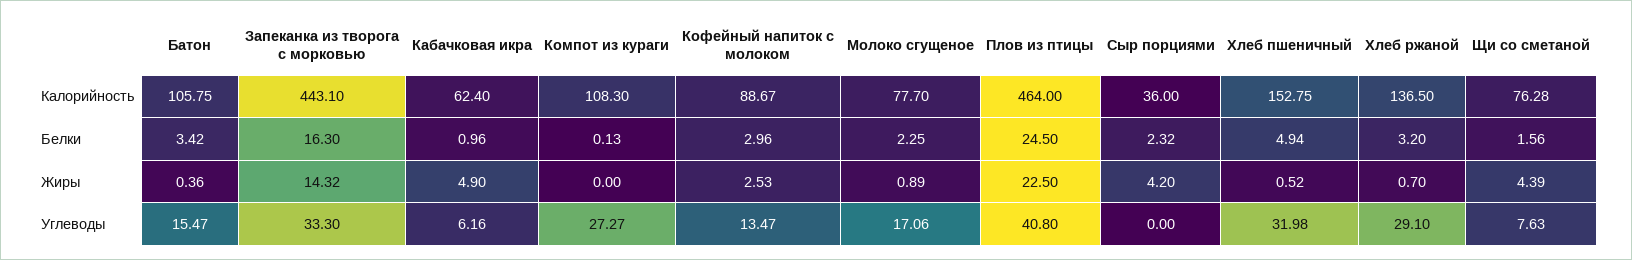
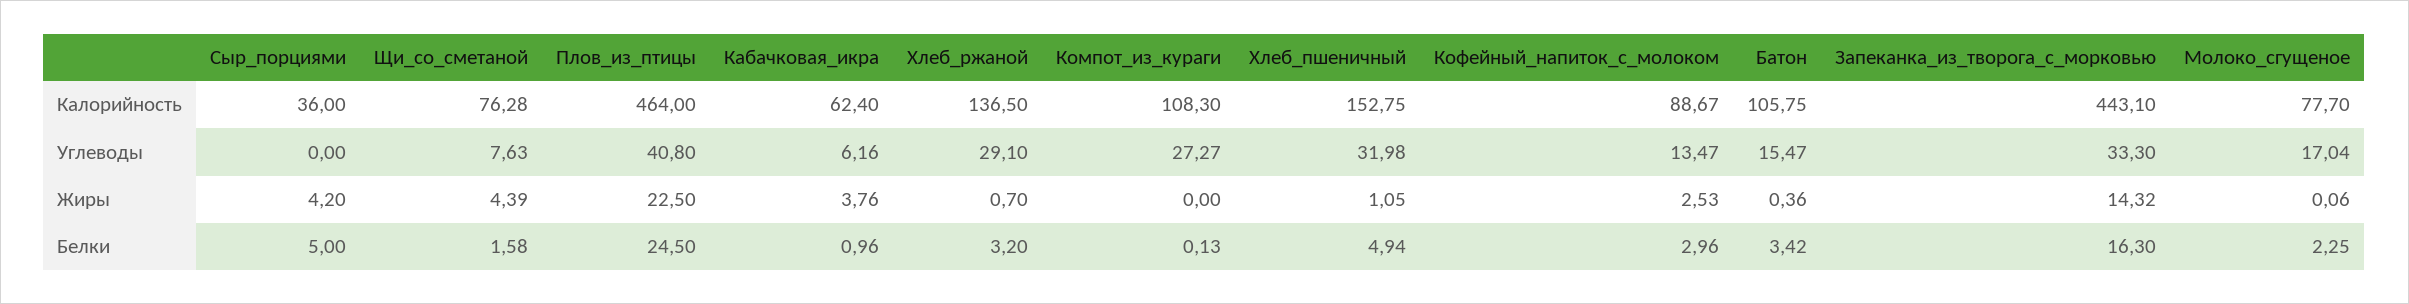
  {
    "Батон": {
      "Калорийность": 105.75,
      "Белки": 3.42,
      "Жиры": 0.36,
      "Углеводы": 15.47
    },
    "Запеканка из творога с морковью": {
      "Калорийность": 443.1,
      "Белки": 16.3,
      "Жиры": 14.32,
      "Углеводы": 33.3
    },
    "Кабачковая икра": {
      "Калорийность": 62.4,
      "Белки": 0.96,
-     "Жиры": 4.9,
+     "Жиры": 3.76,
      "Углеводы": 6.16
    },
    "Компот из кураги": {
      "Калорийность": 108.3,
      "Белки": 0.13,
      "Жиры": 0,
      "Углеводы": 27.27
    },
    "Кофейный напиток с молоком": {
      "Калорийность": 88.67,
      "Белки": 2.96,
      "Жиры": 2.53,
      "Углеводы": 13.47
    },
    "Молоко сгущеное": {
      "Калорийность": 77.7,
      "Белки": 2.25,
-     "Жиры": 0.89,
+     "Жиры": 0.06,
-     "Углеводы": 17.06
+     "Углеводы": 17.04
    },
    "Плов из птицы": {
      "Калорийность": 464,
      "Белки": 24.5,
      "Жиры": 22.5,
      "Углеводы": 40.8
    },
    "Сыр порциями": {
      "Калорийность": 36,
-     "Белки": 2.32,
+     "Белки": 5,
      "Жиры": 4.2,
      "Углеводы": 0
    },
    "Хлеб пшеничный": {
      "Калорийность": 152.75,
      "Белки": 4.94,
-     "Жиры": 0.52,
+     "Жиры": 1.05,
      "Углеводы": 31.98
    },
    "Хлеб ржаной": {
      "Калорийность": 136.5,
      "Белки": 3.2,
      "Жиры": 0.7,
      "Углеводы": 29.1
    },
    "Щи со сметаной": {
      "Калорийность": 76.28,
-     "Белки": 1.56,
+     "Белки": 1.58,
      "Жиры": 4.39,
      "Углеводы": 7.63
    }
  }

